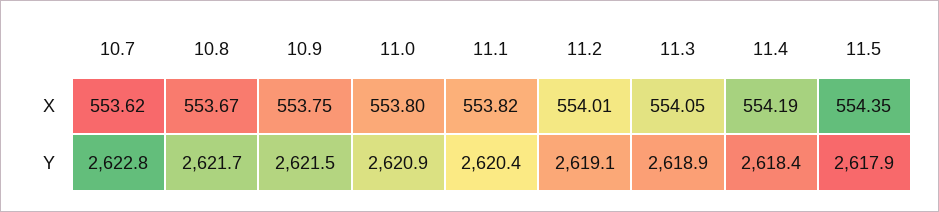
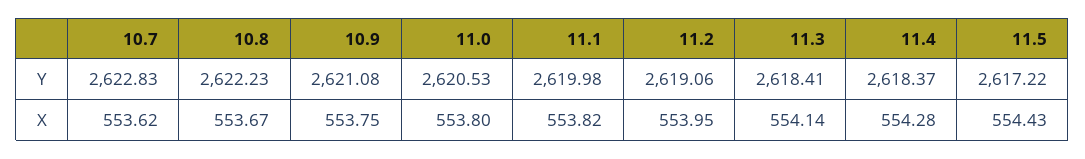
  {
    "10.7": {
      "X": 553.62,
      "Y": 2622.83
    },
    "10.8": {
      "X": 553.67,
-     "Y": 2621.7
+     "Y": 2622.23
    },
    "10.9": {
      "X": 553.75,
-     "Y": 2621.5
+     "Y": 2621.08
    },
    "11.0": {
      "X": 553.8,
-     "Y": 2620.9
+     "Y": 2620.53
    },
    "11.1": {
      "X": 553.82,
-     "Y": 2620.4
+     "Y": 2619.98
    },
    "11.2": {
-     "X": 554.01,
+     "X": 553.95,
      "Y": 2619.06
    },
    "11.3": {
-     "X": 554.05,
+     "X": 554.14,
-     "Y": 2618.9
+     "Y": 2618.41
    },
    "11.4": {
-     "X": 554.19,
+     "X": 554.28,
      "Y": 2618.37
    },
    "11.5": {
-     "X": 554.35,
+     "X": 554.43,
-     "Y": 2617.9
+     "Y": 2617.22
    }
  }

